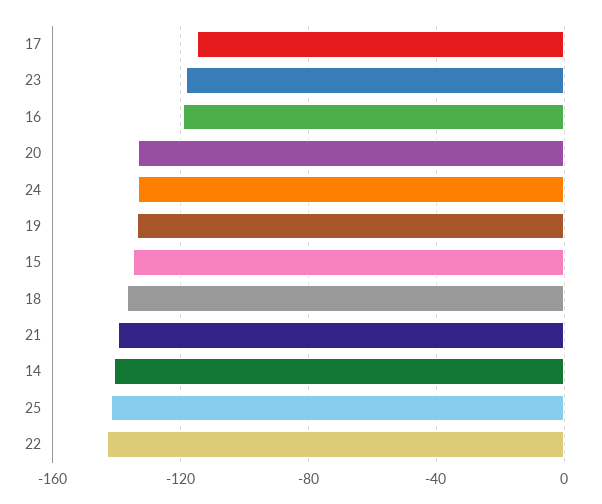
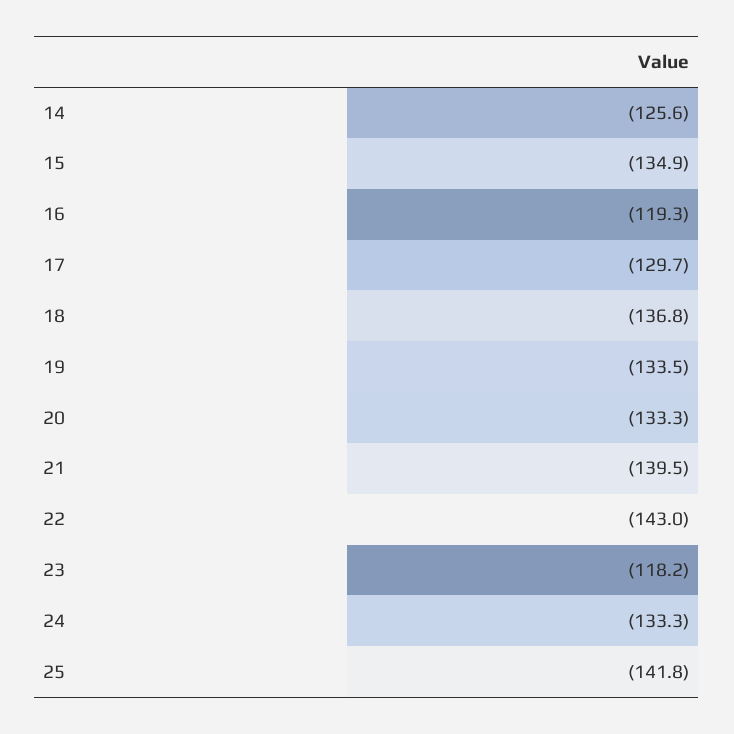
  {
-   "17": -115,
+   "17": -129.7,
    "23": -118.2,
    "16": -119.3,
    "20": -133.3,
    "24": -133.3,
    "19": -133.5,
    "15": -134.9,
    "18": -136.8,
    "21": -139.5,
-   "14": -140,
+   "14": -125.6,
    "25": -141.8,
    "22": -143
  }

